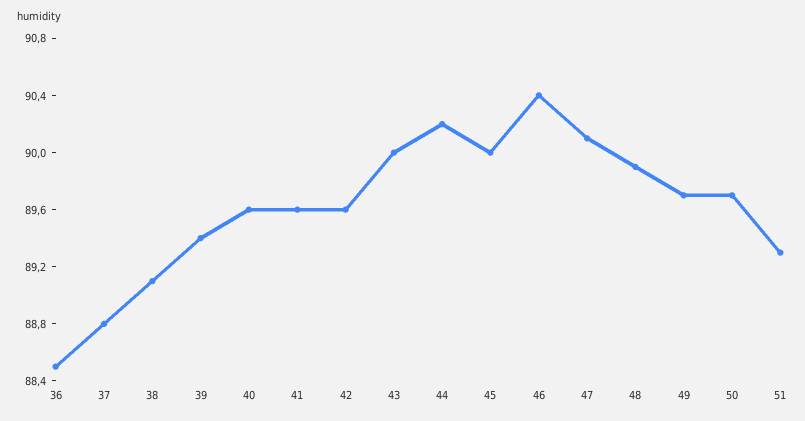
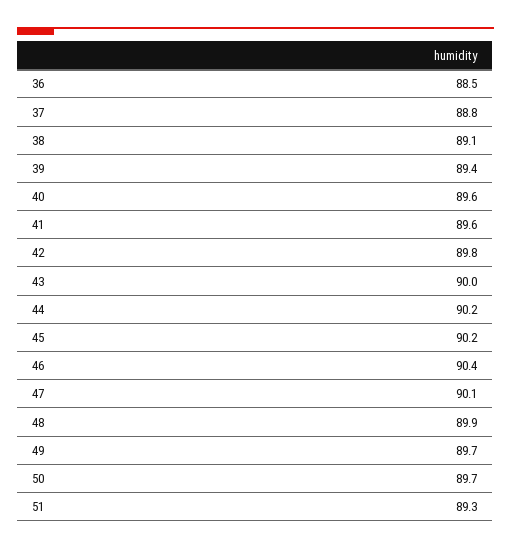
  {
    "36": 88.5,
    "37": 88.8,
    "38": 89.1,
    "39": 89.4,
    "40": 89.6,
    "41": 89.6,
-   "42": 89.6,
+   "42": 89.8,
    "43": 90,
    "44": 90.2,
-   "45": 90,
+   "45": 90.2,
    "46": 90.4,
    "47": 90.1,
    "48": 89.9,
    "49": 89.7,
    "50": 89.7,
    "51": 89.3
  }

